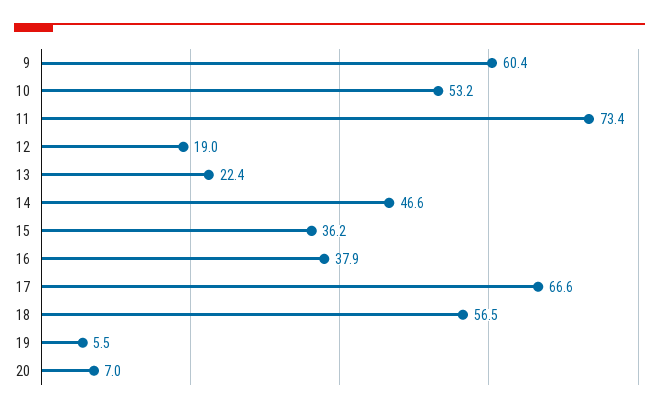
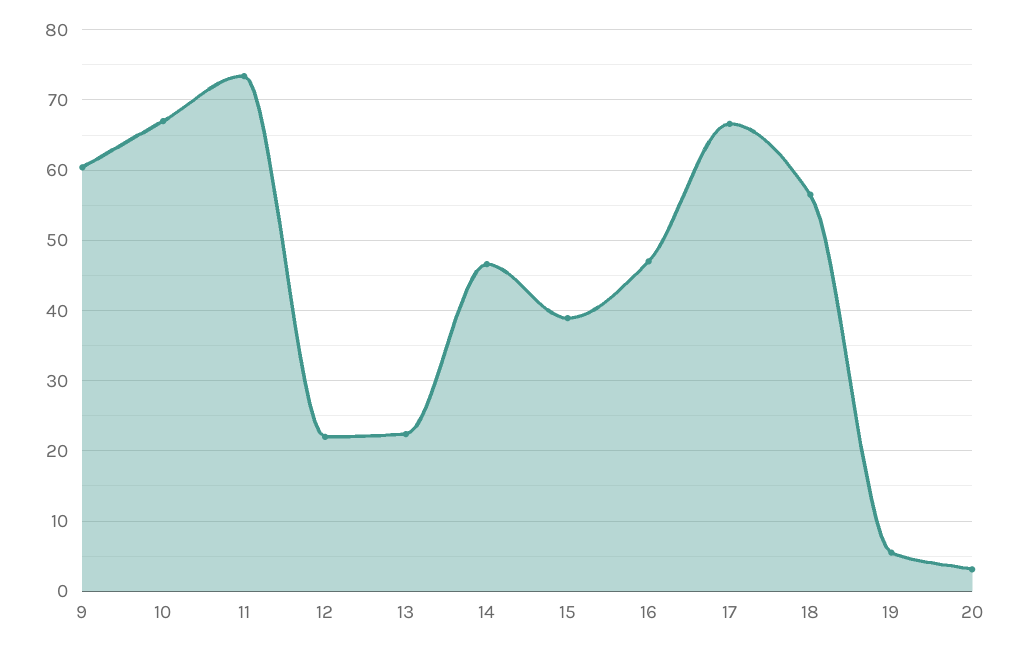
  {
    "9": 60.4,
-   "10": 53.2,
+   "10": 67,
    "11": 73.4,
-   "12": 19,
+   "12": 22,
    "13": 22.4,
    "14": 46.6,
-   "15": 36.2,
+   "15": 39,
-   "16": 37.9,
+   "16": 47,
    "17": 66.6,
    "18": 56.5,
    "19": 5.5,
-   "20": 7
+   "20": 3
  }

